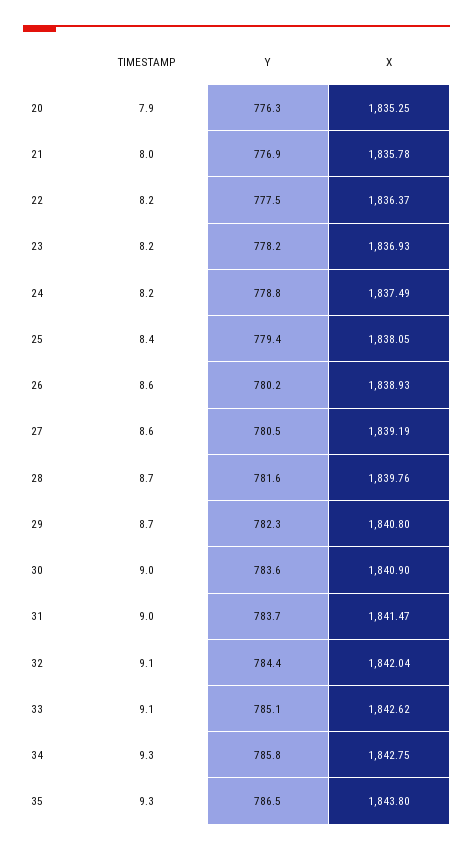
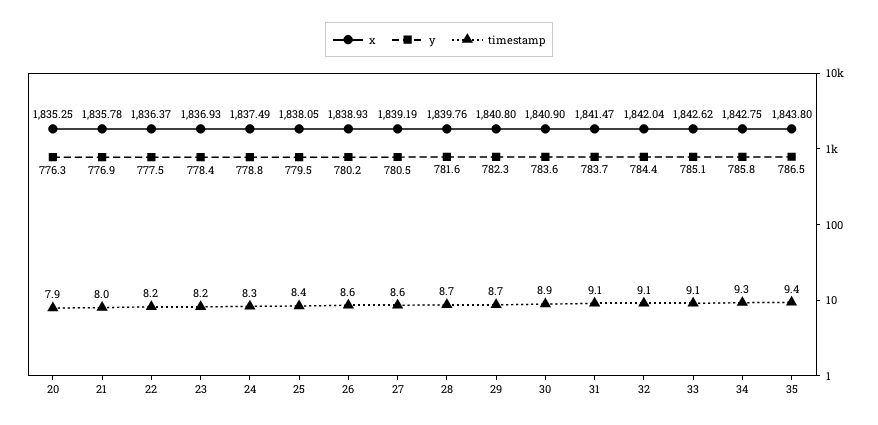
  {
    "TIMESTAMP": {
      "20": 7.9,
      "21": 8,
      "22": 8.2,
      "23": 8.2,
-     "24": 8.2,
+     "24": 8.3,
      "25": 8.4,
      "26": 8.6,
      "27": 8.6,
      "28": 8.7,
      "29": 8.7,
-     "30": 9,
+     "30": 8.9,
-     "31": 9,
+     "31": 9.1,
      "32": 9.1,
      "33": 9.1,
      "34": 9.3,
-     "35": 9.3
+     "35": 9.4
    },
    "Y": {
      "20": 776.3,
      "21": 776.9,
      "22": 777.5,
-     "23": 778.2,
+     "23": 778.4,
      "24": 778.8,
-     "25": 779.4,
+     "25": 779.5,
      "26": 780.2,
      "27": 780.5,
      "28": 781.6,
      "29": 782.3,
      "30": 783.6,
      "31": 783.7,
      "32": 784.4,
      "33": 785.1,
      "34": 785.8,
      "35": 786.5
    },
    "X": {
      "20": 1835.25,
      "21": 1835.78,
      "22": 1836.37,
      "23": 1836.93,
      "24": 1837.49,
      "25": 1838.05,
      "26": 1838.93,
      "27": 1839.19,
      "28": 1839.76,
      "29": 1840.8,
      "30": 1840.9,
      "31": 1841.47,
      "32": 1842.04,
      "33": 1842.62,
      "34": 1842.75,
      "35": 1843.8
    }
  }

